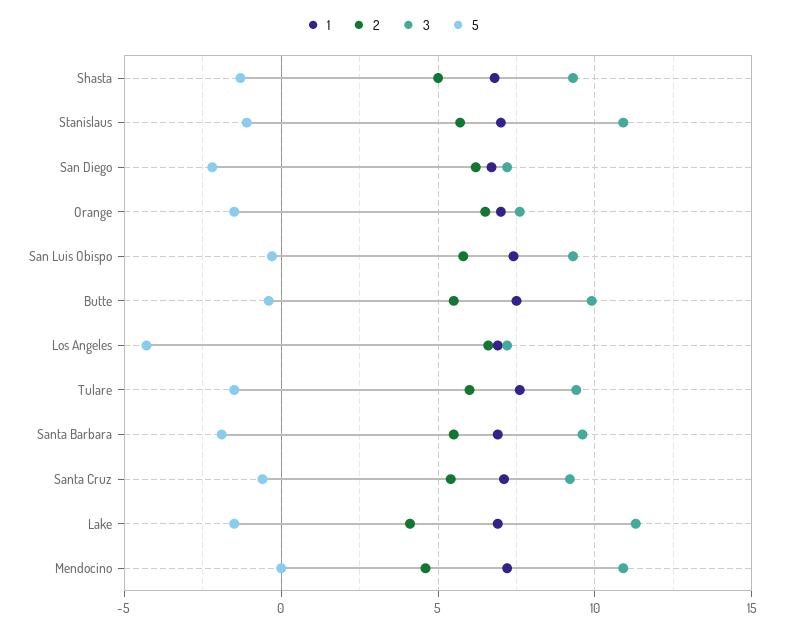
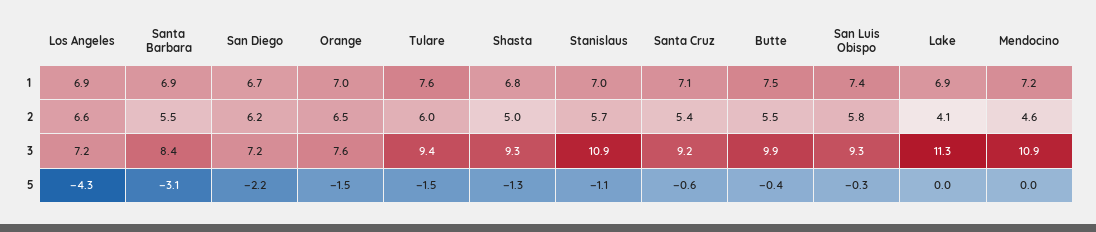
  {
    "1": {
      "Shasta": 6.8,
      "Stanislaus": 7,
      "San Diego": 6.7,
      "Orange": 7,
      "San Luis Obispo": 7.4,
      "Butte": 7.5,
      "Los Angeles": 6.9,
      "Tulare": 7.6,
      "Santa Barbara": 6.9,
      "Santa Cruz": 7.1,
      "Lake": 6.9,
      "Mendocino": 7.2
    },
    "2": {
      "Shasta": 5,
      "Stanislaus": 5.7,
      "San Diego": 6.2,
      "Orange": 6.5,
      "San Luis Obispo": 5.8,
      "Butte": 5.5,
      "Los Angeles": 6.6,
      "Tulare": 6,
      "Santa Barbara": 5.5,
      "Santa Cruz": 5.4,
      "Lake": 4.1,
      "Mendocino": 4.6
    },
    "3": {
      "Shasta": 9.3,
      "Stanislaus": 10.9,
      "San Diego": 7.2,
      "Orange": 7.6,
      "San Luis Obispo": 9.3,
      "Butte": 9.9,
      "Los Angeles": 7.2,
      "Tulare": 9.4,
-     "Santa Barbara": 9.5,
+     "Santa Barbara": 8.4,
      "Santa Cruz": 9.2,
      "Lake": 11.3,
      "Mendocino": 10.9
    },
    "5": {
      "Shasta": -1.3,
      "Stanislaus": -1.1,
      "San Diego": -2.2,
      "Orange": -1.5,
      "San Luis Obispo": -0.3,
      "Butte": -0.4,
      "Los Angeles": -4.3,
      "Tulare": -1.5,
-     "Santa Barbara": -2,
+     "Santa Barbara": -3.1,
      "Santa Cruz": -0.6,
-     "Lake": -1.5,
+     "Lake": 0,
      "Mendocino": 0
    }
  }

